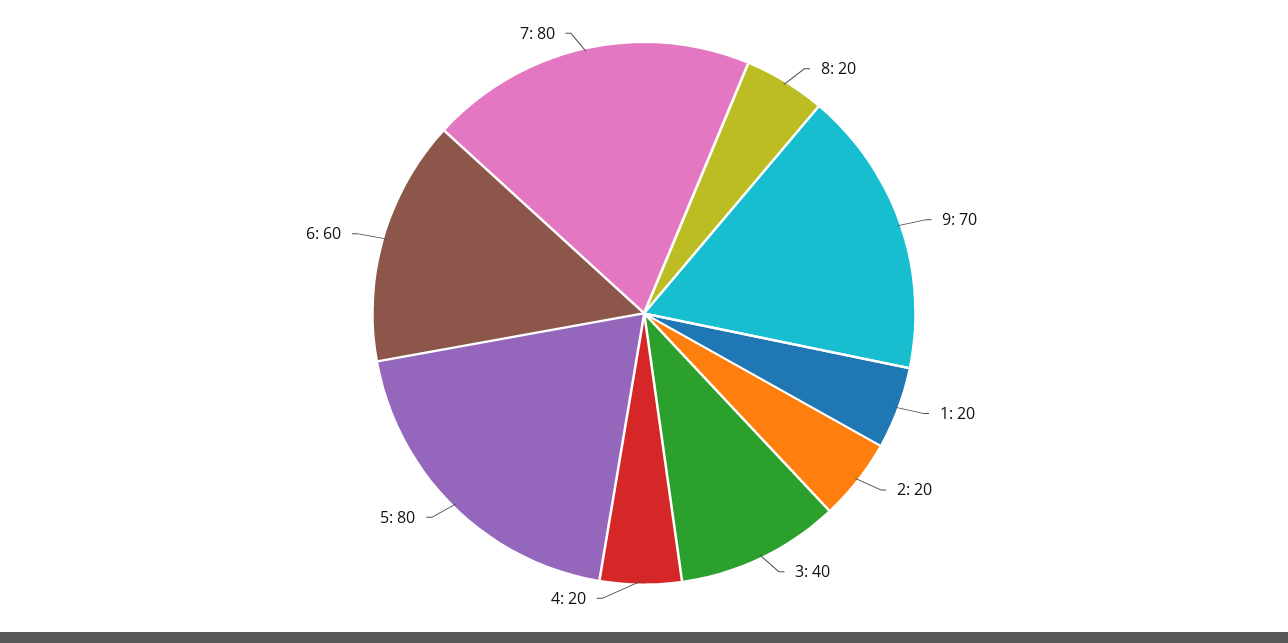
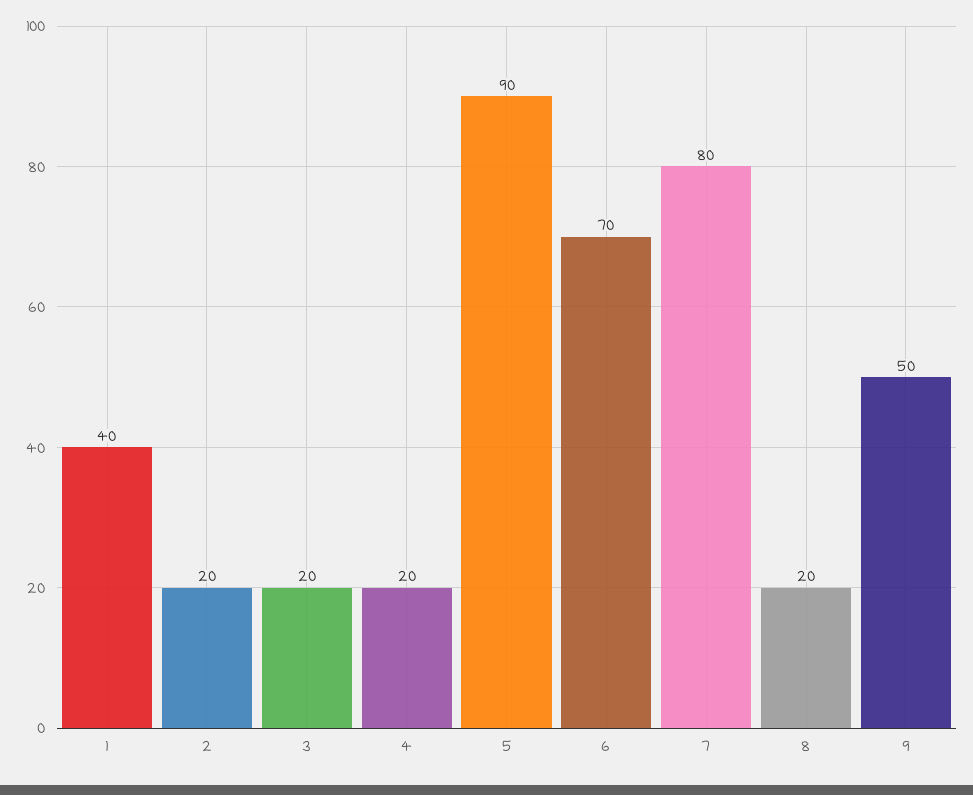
  {
    "8": 20,
-   "9": 70,
+   "9": 50,
-   "1": 20,
+   "1": 40,
    "2": 20,
-   "3": 40,
+   "3": 20,
    "4": 20,
-   "5": 80,
+   "5": 90,
-   "6": 60,
+   "6": 70,
    "7": 80
  }

